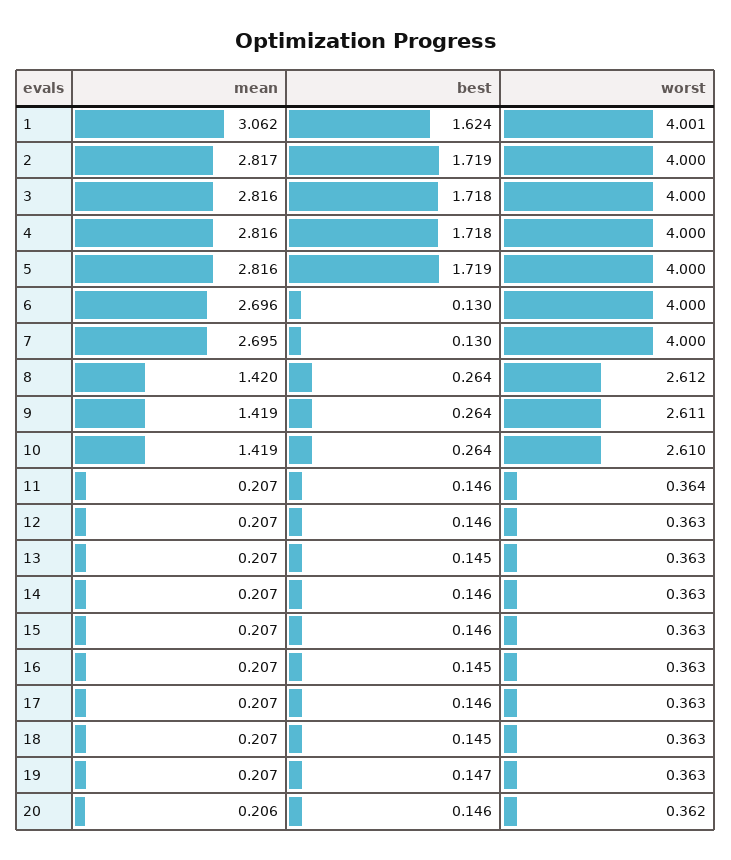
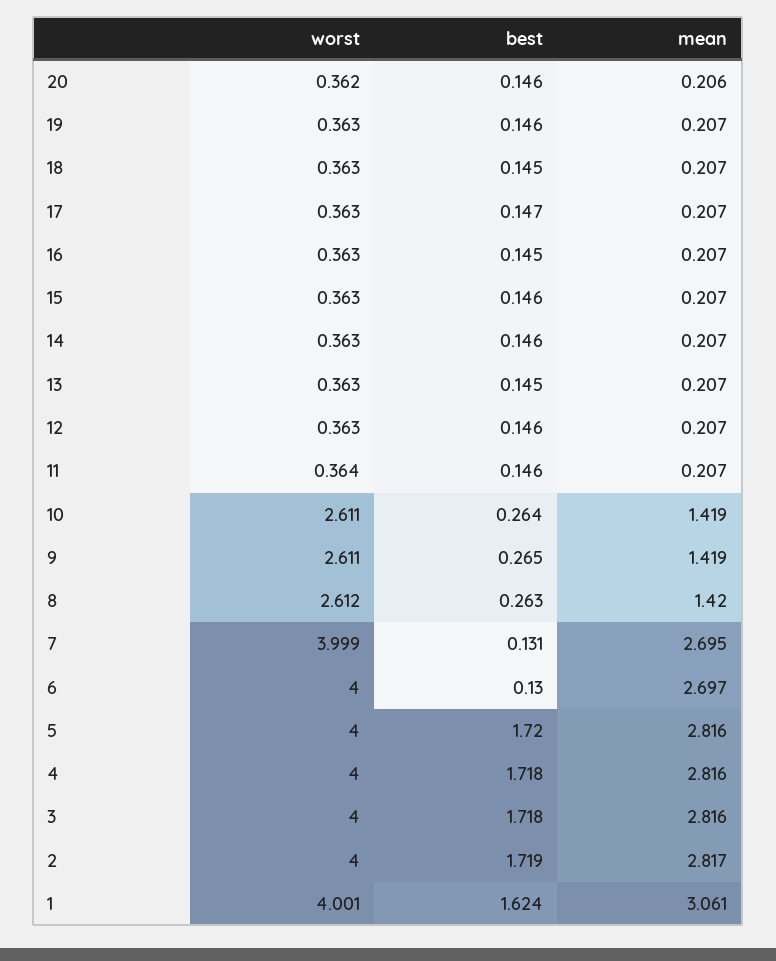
  {
    "mean": {
-     "1": 3.062,
+     "1": 3.061,
      "2": 2.817,
      "3": 2.816,
      "4": 2.816,
      "5": 2.816,
-     "6": 2.696,
+     "6": 2.697,
      "7": 2.695,
      "8": 1.42,
      "9": 1.419,
      "10": 1.419,
      "11": 0.207,
      "12": 0.207,
      "13": 0.207,
      "14": 0.207,
      "15": 0.207,
      "16": 0.207,
      "17": 0.207,
      "18": 0.207,
      "19": 0.207,
      "20": 0.206
    },
    "best": {
      "1": 1.624,
      "2": 1.719,
      "3": 1.718,
      "4": 1.718,
-     "5": 1.719,
+     "5": 1.72,
      "6": 0.13,
-     "7": 0.13,
+     "7": 0.131,
-     "8": 0.264,
+     "8": 0.263,
-     "9": 0.264,
+     "9": 0.265,
      "10": 0.264,
      "11": 0.146,
      "12": 0.146,
      "13": 0.145,
      "14": 0.146,
      "15": 0.146,
      "16": 0.145,
-     "17": 0.146,
+     "17": 0.147,
      "18": 0.145,
-     "19": 0.147,
+     "19": 0.146,
      "20": 0.146
    },
    "worst": {
      "1": 4.001,
      "2": 4,
      "3": 4,
      "4": 4,
      "5": 4,
      "6": 4,
-     "7": 4,
+     "7": 3.999,
      "8": 2.612,
      "9": 2.611,
-     "10": 2.61,
+     "10": 2.611,
      "11": 0.364,
      "12": 0.363,
      "13": 0.363,
      "14": 0.363,
      "15": 0.363,
      "16": 0.363,
      "17": 0.363,
      "18": 0.363,
      "19": 0.363,
      "20": 0.362
    }
  }

